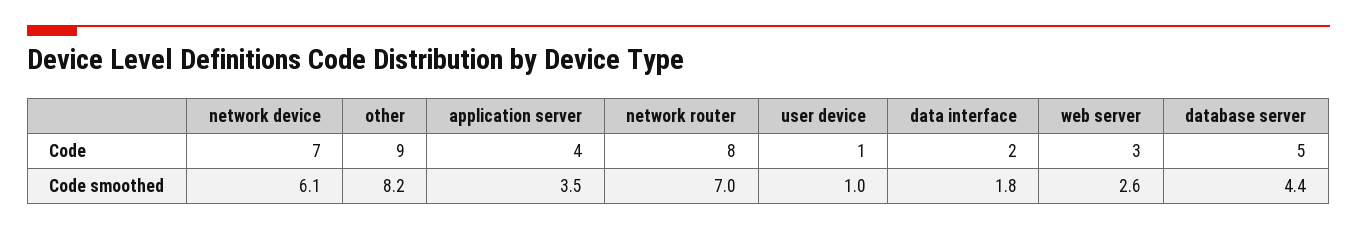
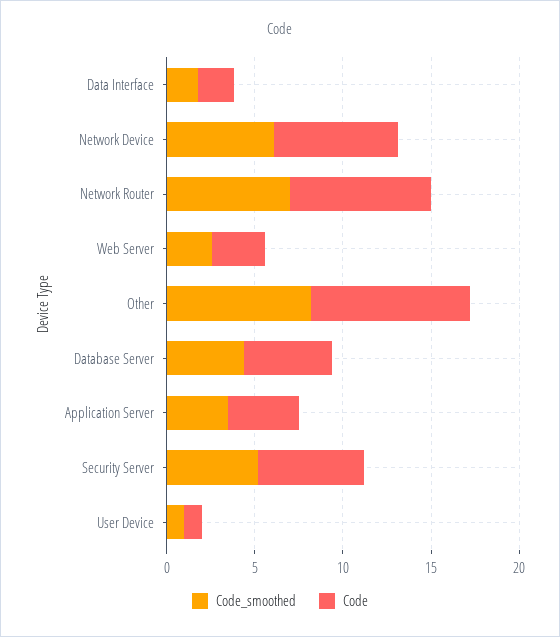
  {
    "Code": {
      "network device": 7,
      "other": 9,
      "application server": 4,
      "network router": 8,
      "user device": 1,
      "data interface": 2,
      "web server": 3,
-     "database server": 5
+     "database server": 5,
+     "Security Server": 6
    },
    "Code smoothed": {
      "network device": 6.1,
      "other": 8.2,
      "application server": 3.5,
      "network router": 7,
      "user device": 1,
      "data interface": 1.8,
      "web server": 2.6,
-     "database server": 4.4
+     "database server": 4.4,
+     "Security Server": 5
    }
  }

